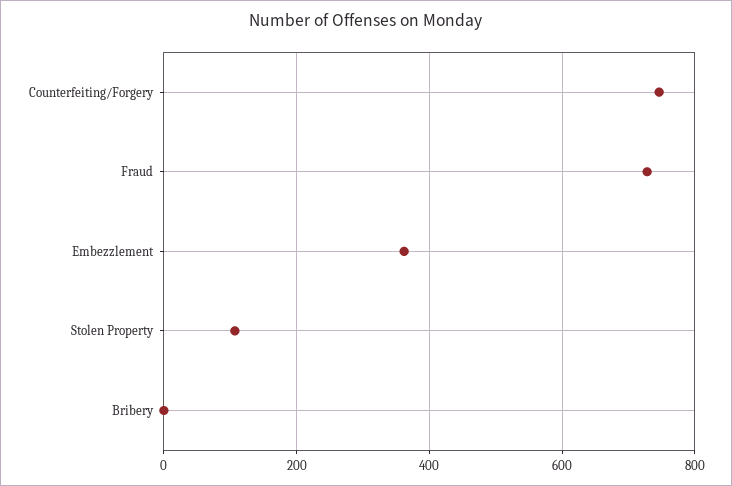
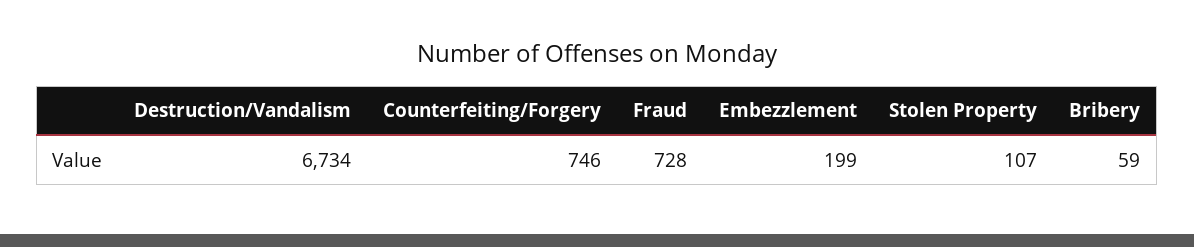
  {
    "Counterfeiting/Forgery": 746,
    "Fraud": 728,
-   "Embezzlement": 360,
+   "Embezzlement": 199,
    "Stolen Property": 107,
-   "Bribery": 0
+   "Bribery": 59,
+   "Destruction/Vandalism": 6734
  }

